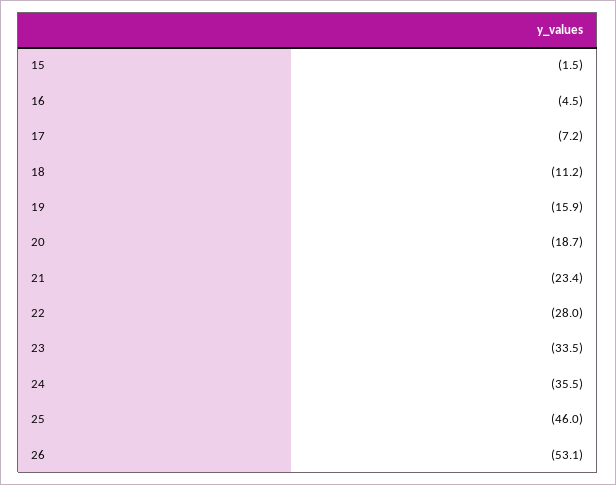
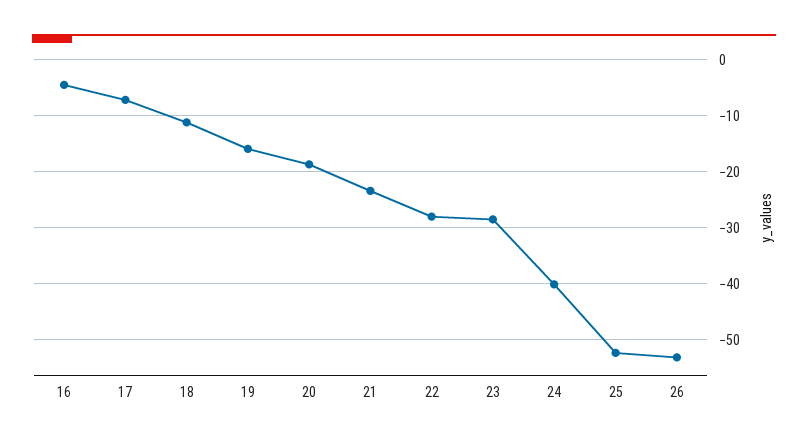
  {
-   "15": -1.5,
    "16": -4.5,
    "17": -7.2,
    "18": -11.2,
    "19": -15.9,
    "20": -18.7,
    "21": -23.4,
    "22": -28,
-   "23": -33.5,
+   "23": -28,
-   "24": -35.5,
+   "24": -40,
-   "25": -46,
+   "25": -52,
    "26": -53.1
  }

